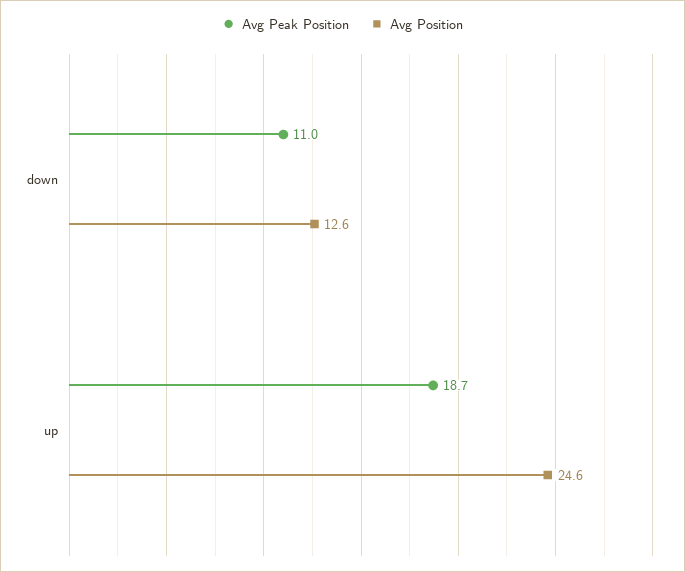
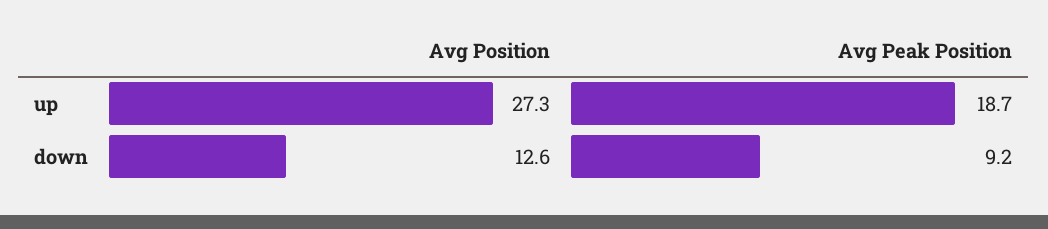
  {
    "Avg Peak Position": {
-     "down": 11,
+     "down": 9.2,
      "up": 18.7
    },
    "Avg Position": {
      "down": 12.6,
-     "up": 24.6
+     "up": 27.3
    }
  }

